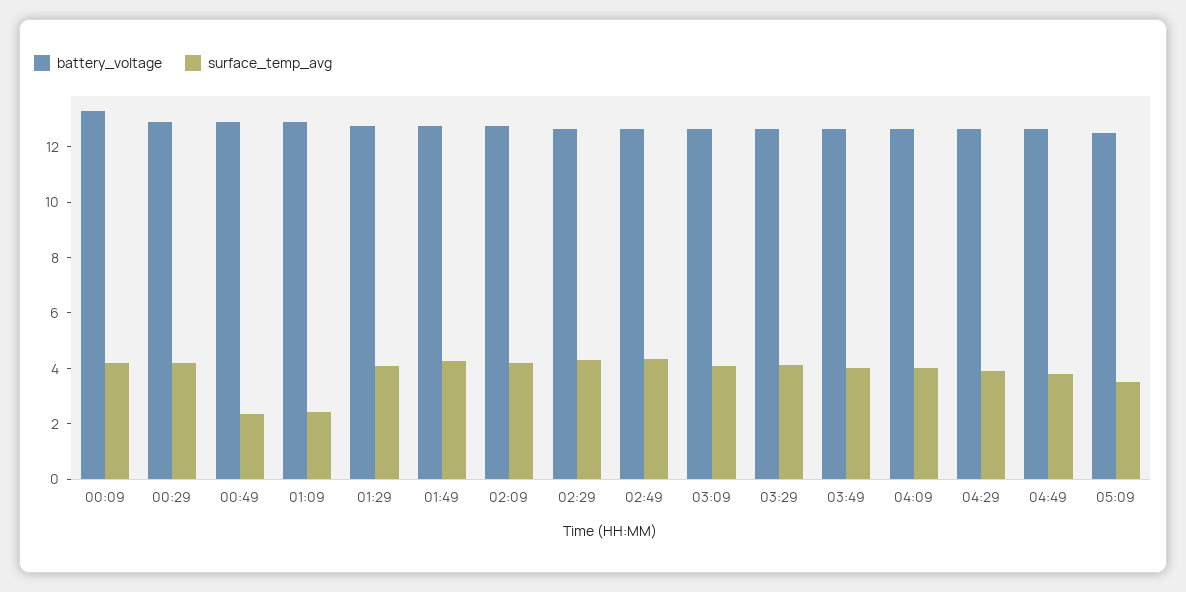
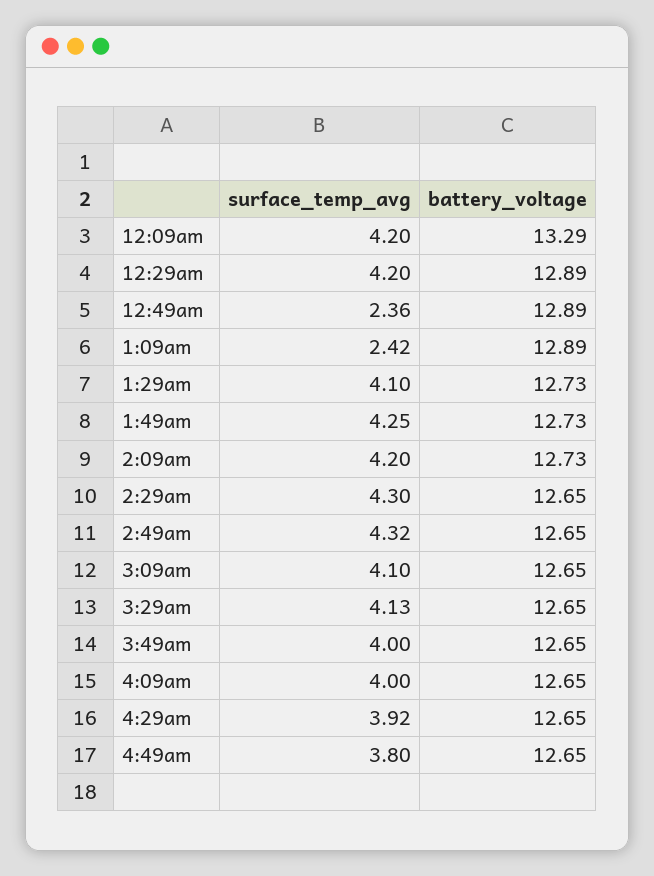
  {
    "battery_voltage": {
      "00:09": 13.29,
      "00:29": 12.89,
      "00:49": 12.89,
      "01:09": 12.89,
      "01:29": 12.73,
      "01:49": 12.73,
      "02:09": 12.73,
      "02:29": 12.65,
      "02:49": 12.65,
      "03:09": 12.65,
      "03:29": 12.65,
      "03:49": 12.65,
      "04:09": 12.65,
      "04:29": 12.65,
-     "04:49": 12.65,
+     "04:49": 12.65
-     "05:09": 12.5
    },
    "surface_temp_avg": {
      "00:09": 4.2,
      "00:29": 4.2,
      "00:49": 2.36,
      "01:09": 2.42,
      "01:29": 4.1,
      "01:49": 4.25,
      "02:09": 4.2,
      "02:29": 4.3,
      "02:49": 4.32,
      "03:09": 4.1,
      "03:29": 4.13,
      "03:49": 4,
      "04:09": 4,
      "04:29": 3.92,
-     "04:49": 3.8,
+     "04:49": 3.8
-     "05:09": 3.5
    }
  }

